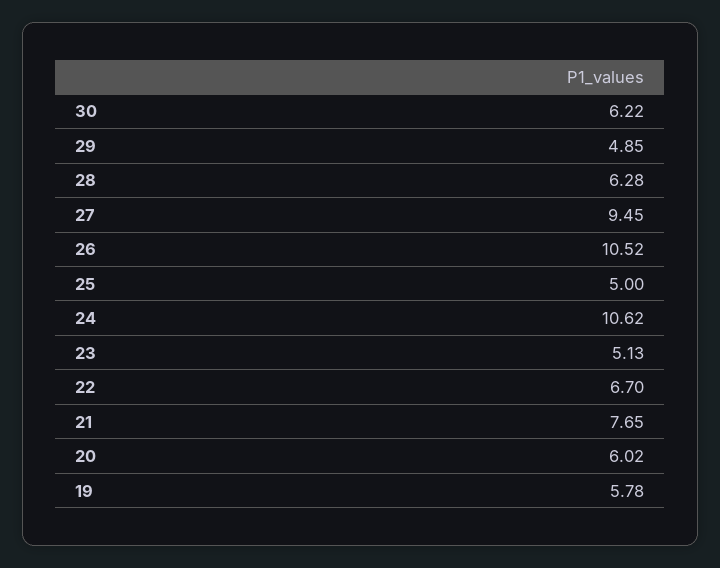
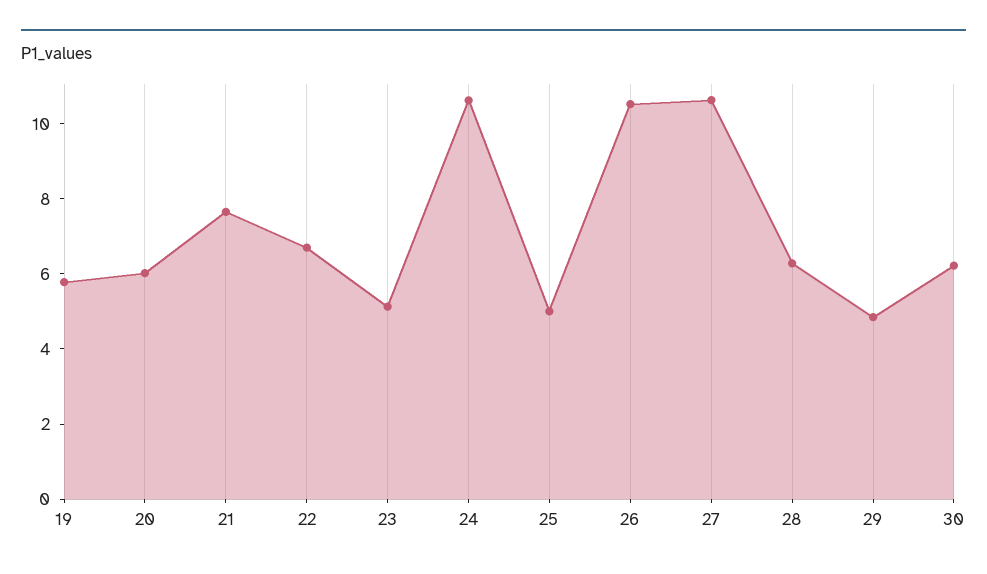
  {
    "30": 6.22,
    "29": 4.85,
    "28": 6.28,
-   "27": 9.45,
+   "27": 10.5,
    "26": 10.52,
    "25": 5,
    "24": 10.62,
    "23": 5.13,
    "22": 6.7,
    "21": 7.65,
    "20": 6.02,
    "19": 5.78
  }

